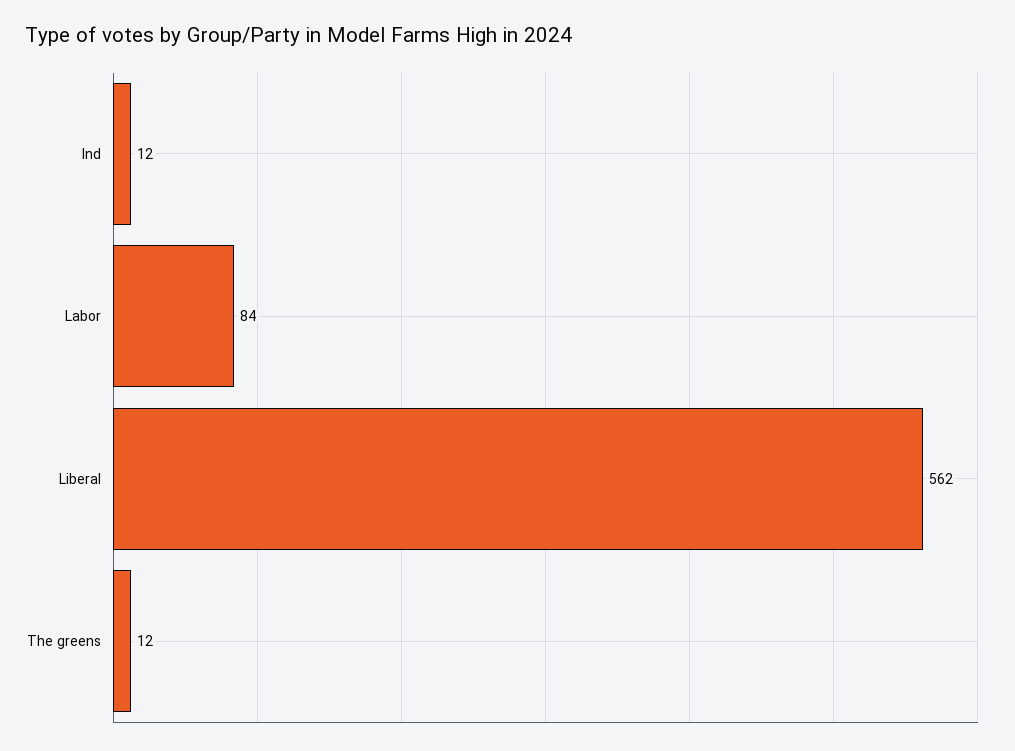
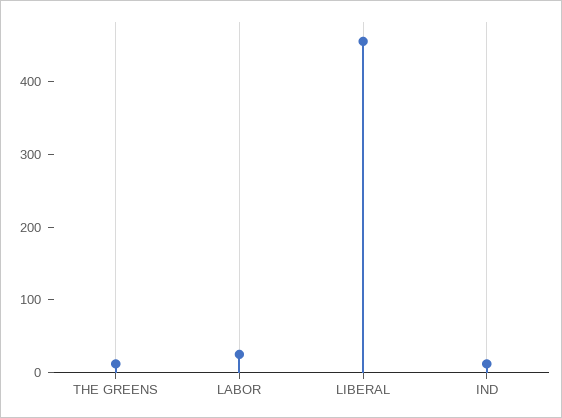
  {
    "Ind": 12,
-   "Labor": 84,
+   "Labor": 20,
-   "Liberal": 562,
+   "Liberal": 460,
    "The greens": 12
  }

